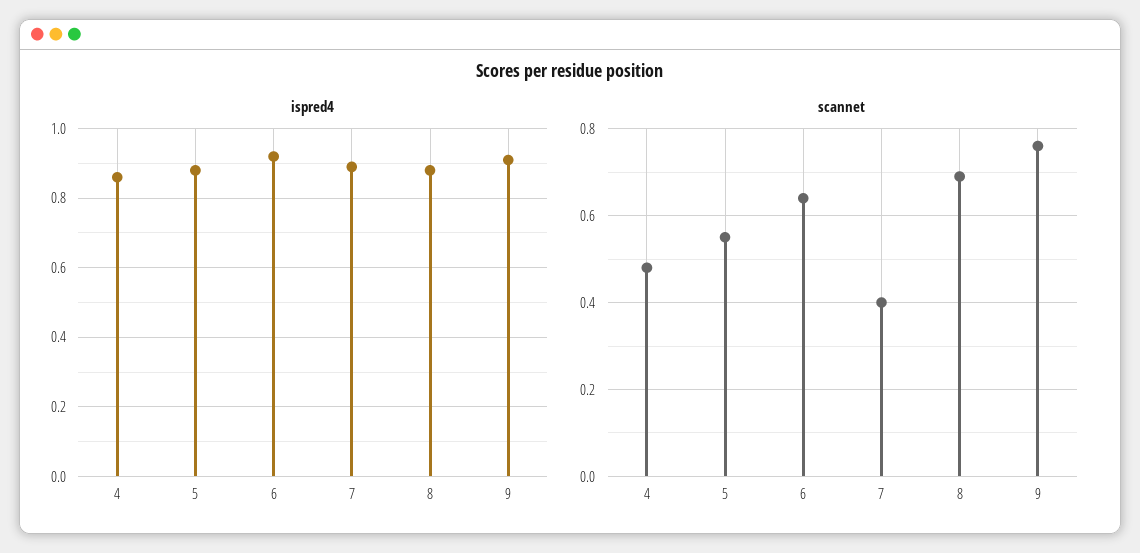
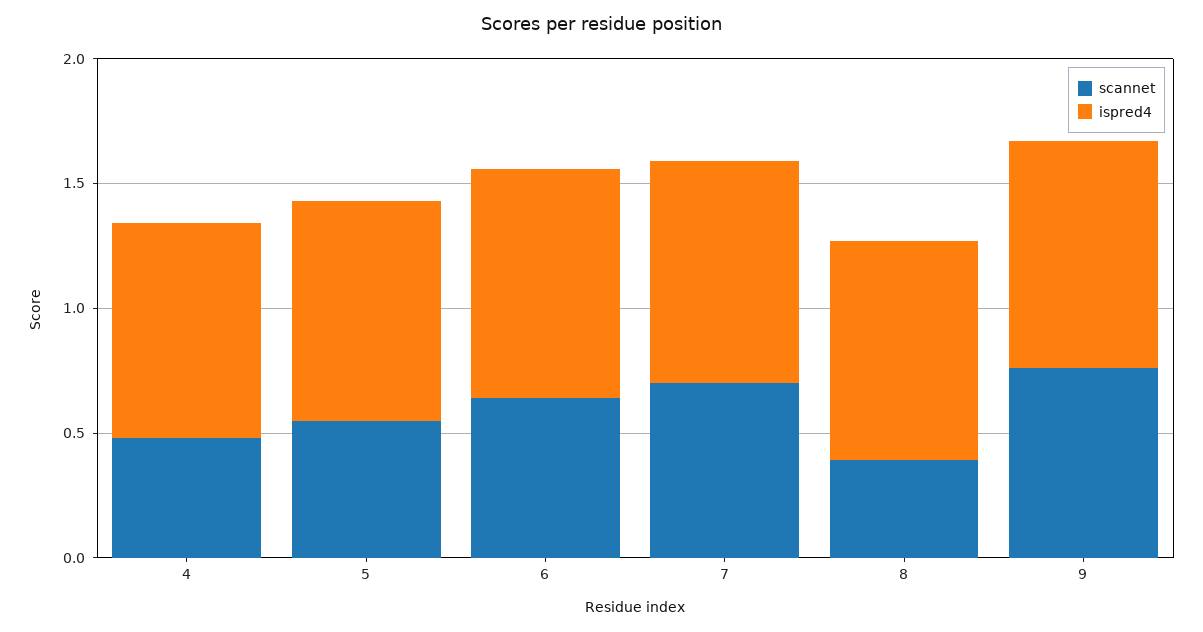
  {
    "ispred4": {
      "4": 0.85,
      "5": 0.9,
      "6": 0.9,
      "7": 0.9,
      "8": 0.9,
      "9": 0.9
    },
    "scannet": {
      "4": 0.5,
      "5": 0.55,
      "6": 0.65,
-     "7": 0.4,
+     "7": 0.7,
-     "8": 0.7,
+     "8": 0.4,
      "9": 0.75
    }
  }

